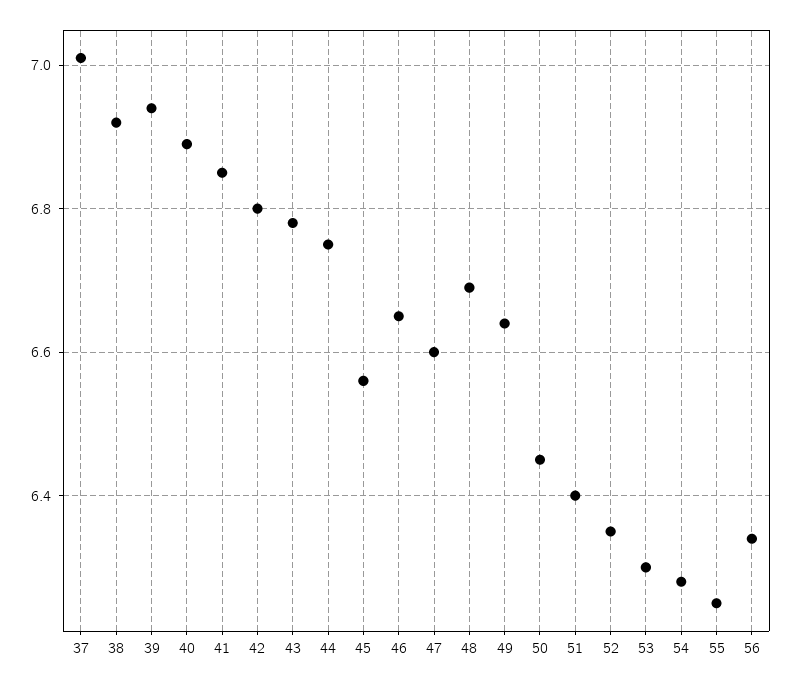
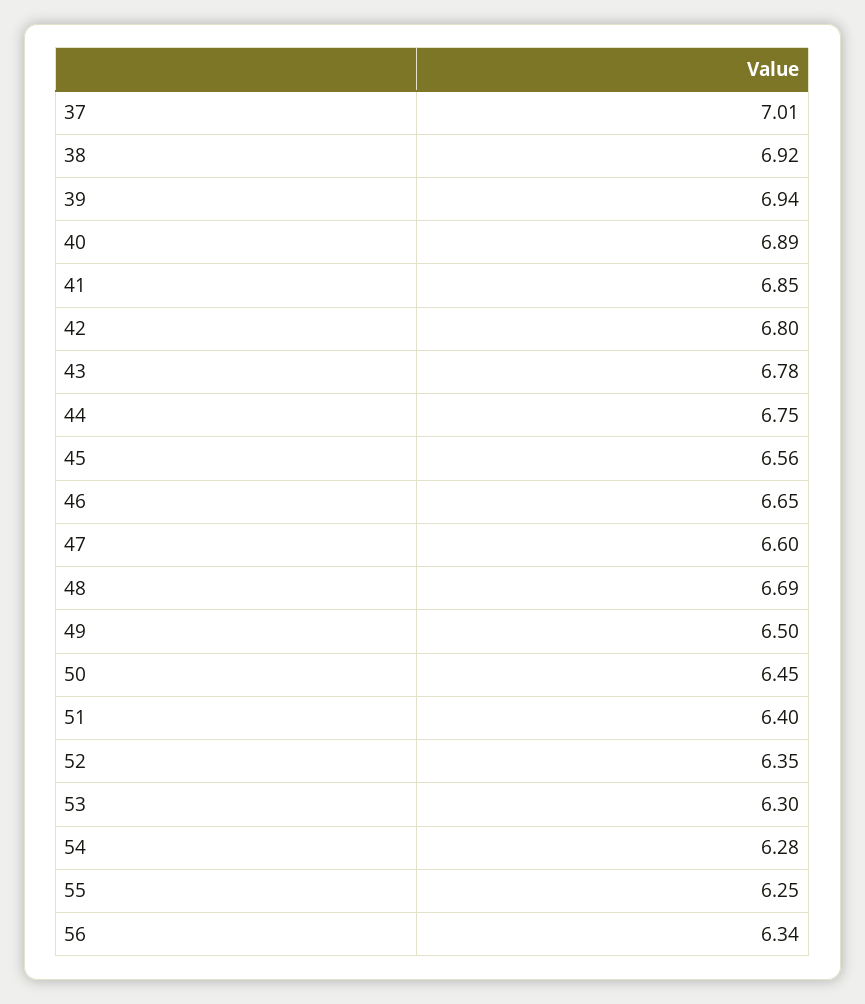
  {
    "37": 7.01,
    "38": 6.92,
    "39": 6.94,
    "40": 6.89,
    "41": 6.85,
    "42": 6.8,
    "43": 6.78,
    "44": 6.75,
    "45": 6.56,
    "46": 6.65,
    "47": 6.6,
    "48": 6.69,
-   "49": 6.65,
+   "49": 6.5,
    "50": 6.45,
    "51": 6.4,
    "52": 6.35,
    "53": 6.3,
    "54": 6.28,
    "55": 6.25,
    "56": 6.34
  }

